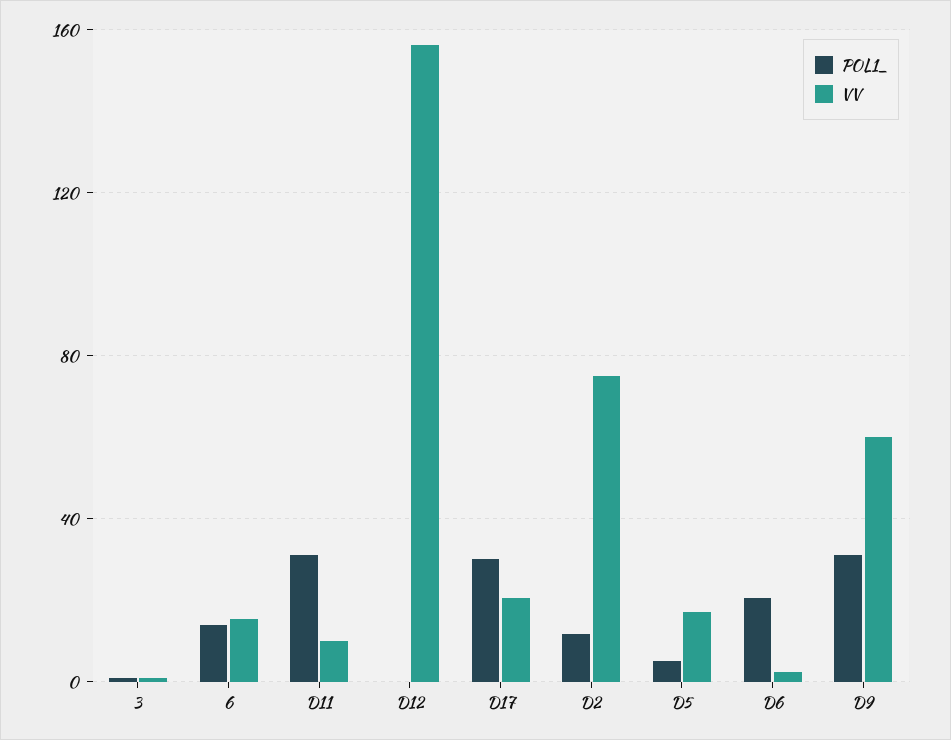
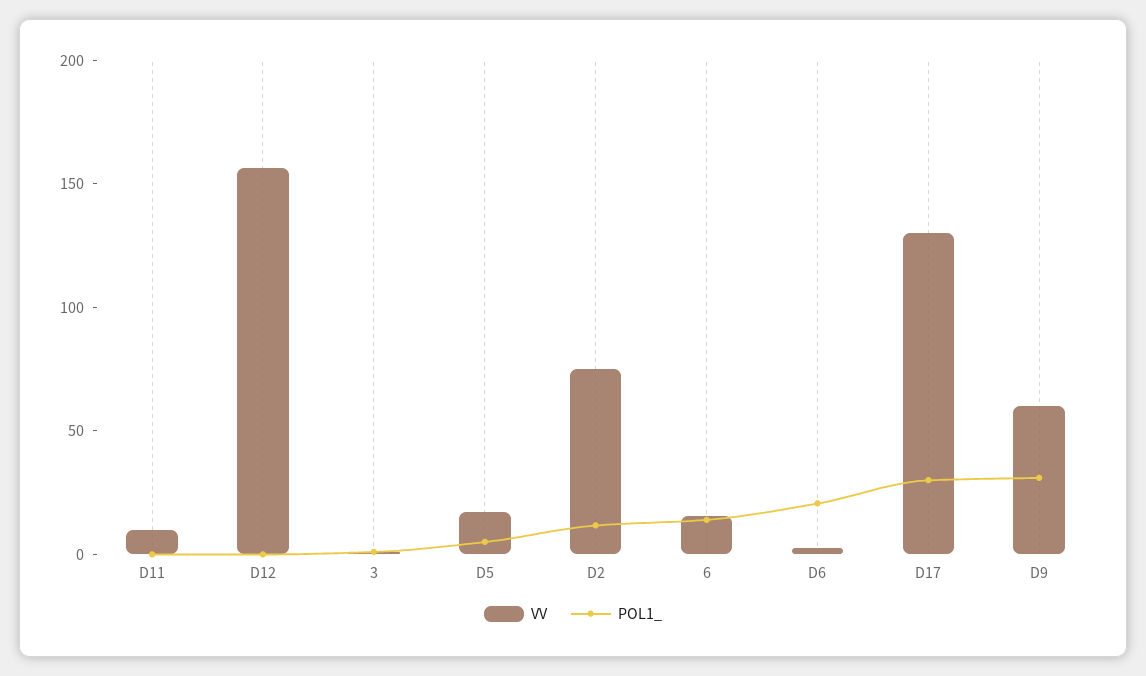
  {
    "POL1_": {
      "3": 0,
      "6": 15,
-     "D11": 30,
+     "D11": 0,
      "D12": 0,
      "D17": 30,
      "D2": 10,
      "D5": 5,
      "D6": 20,
      "D9": 30
    },
    "VV": {
      "3": 0,
      "6": 15,
      "D11": 10,
      "D12": 155,
-     "D17": 20,
+     "D17": 130,
      "D2": 75,
      "D5": 15,
      "D6": 0,
      "D9": 60
    }
  }

